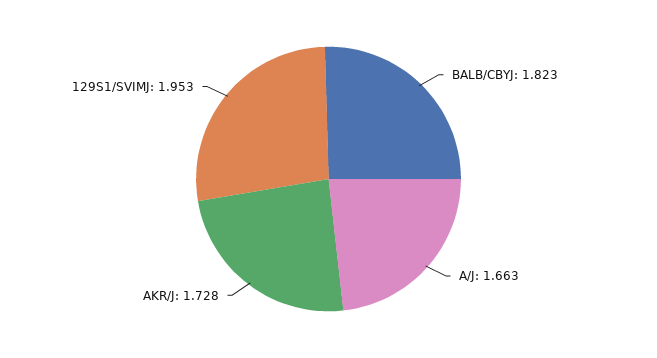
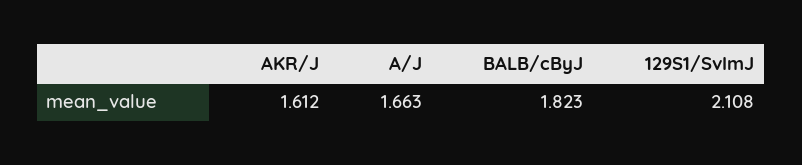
  {
    "BALB/CBYJ": 1.823,
    "A/J": 1.663,
-   "AKR/J": 1.728,
+   "AKR/J": 1.612,
-   "129S1/SVIMJ": 1.953
+   "129S1/SVIMJ": 2.108
  }

